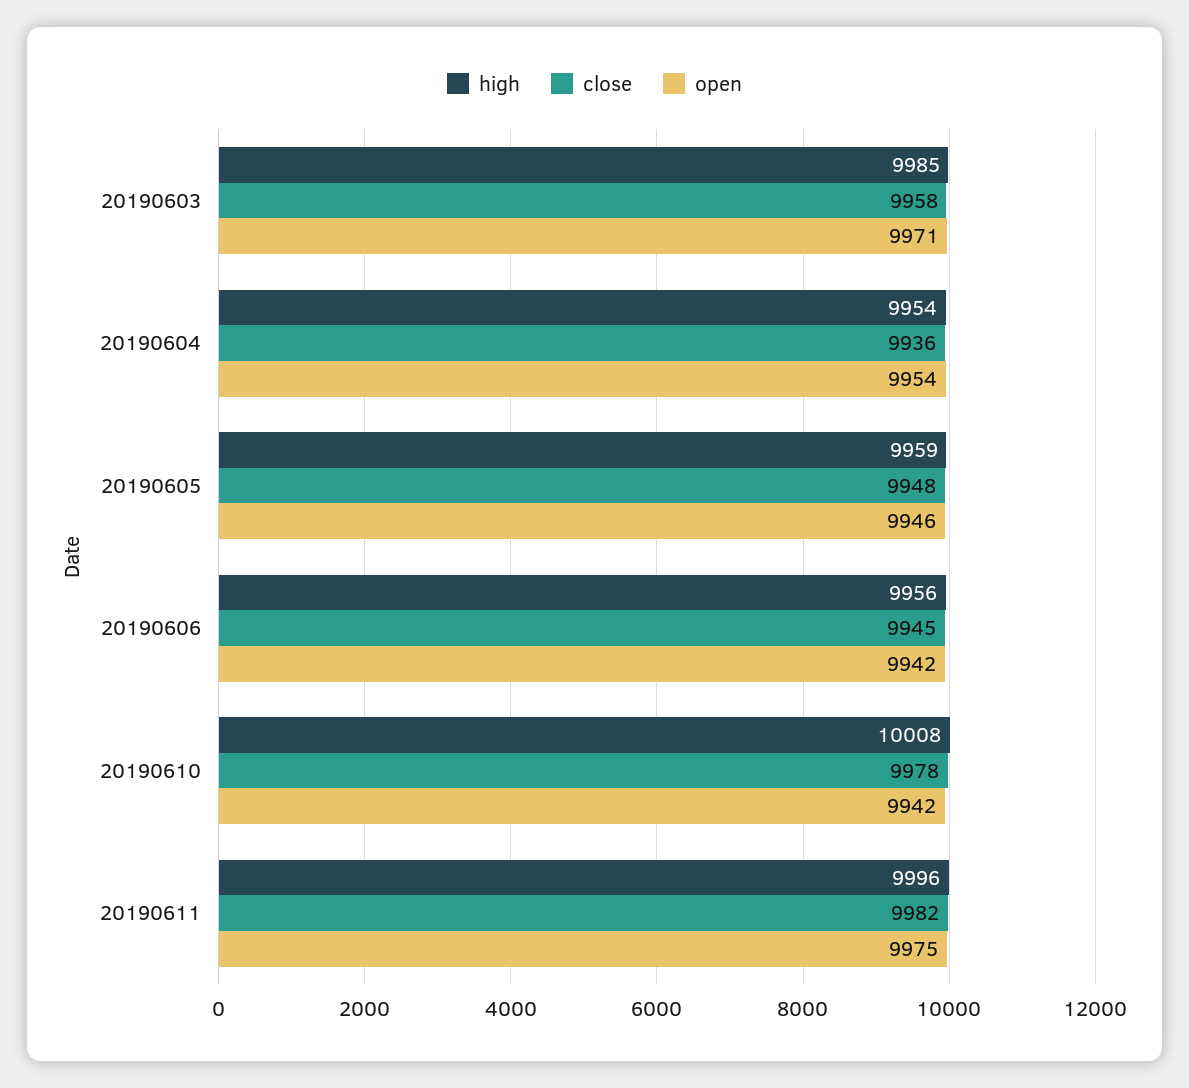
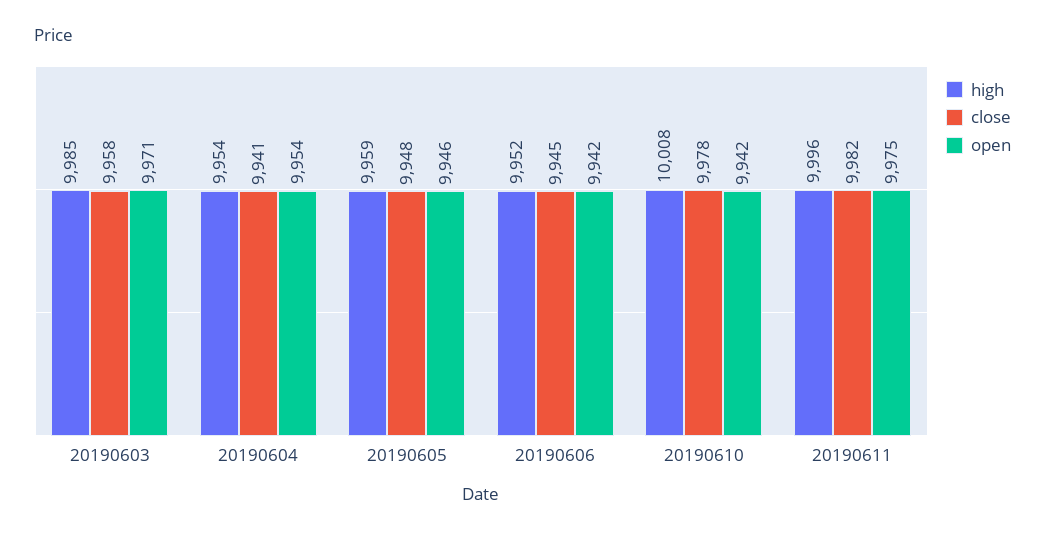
  {
    "high": {
      "20190603": 9985,
      "20190604": 9954,
      "20190605": 9959,
-     "20190606": 9956,
+     "20190606": 9952,
      "20190610": 10008,
      "20190611": 9996
    },
    "close": {
      "20190603": 9958,
-     "20190604": 9936,
+     "20190604": 9941,
      "20190605": 9948,
      "20190606": 9945,
      "20190610": 9978,
      "20190611": 9982
    },
    "open": {
      "20190603": 9971,
      "20190604": 9954,
      "20190605": 9946,
      "20190606": 9942,
      "20190610": 9942,
      "20190611": 9975
    }
  }

